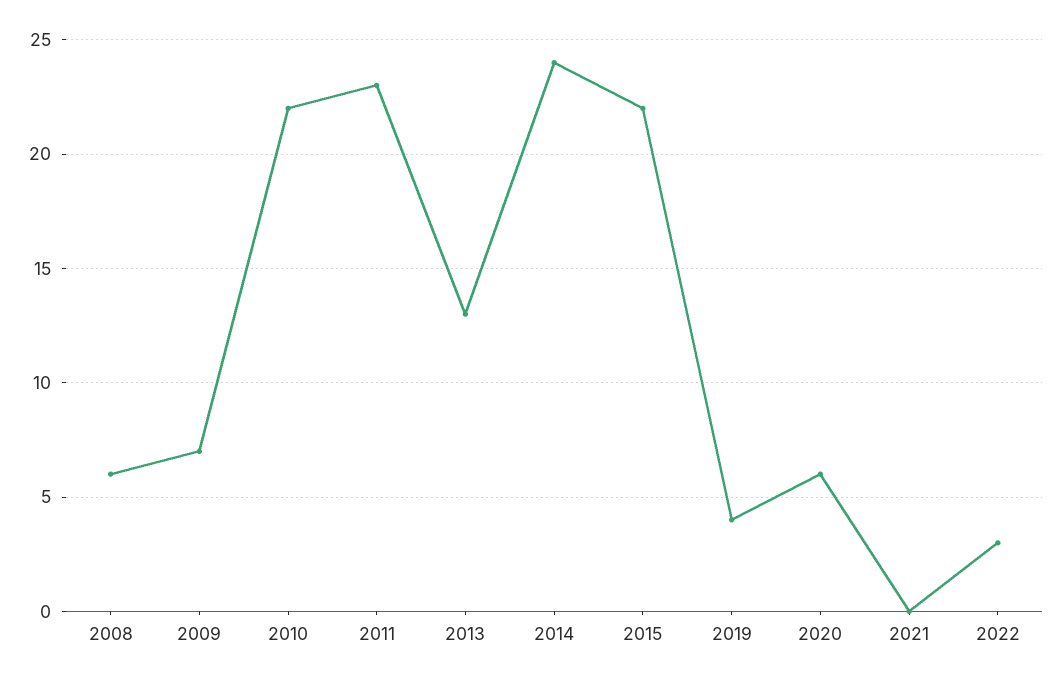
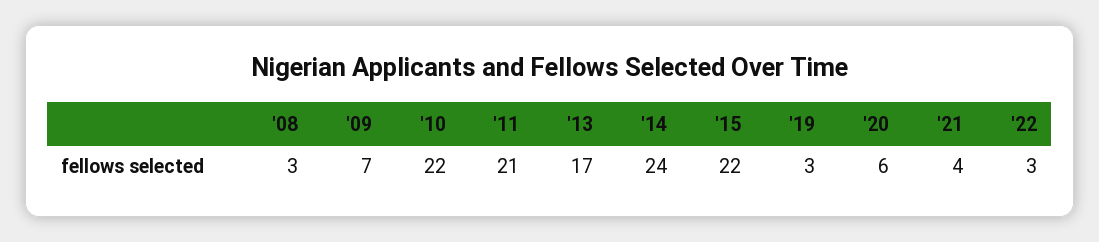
  {
-   "2008": 6,
+   "2008": 3,
    "2009": 7,
    "2010": 22,
-   "2011": 23,
+   "2011": 21,
-   "2013": 13,
+   "2013": 17,
    "2014": 24,
    "2015": 22,
-   "2019": 4,
+   "2019": 3,
    "2020": 6,
-   "2021": 0,
+   "2021": 4,
    "2022": 3
  }

